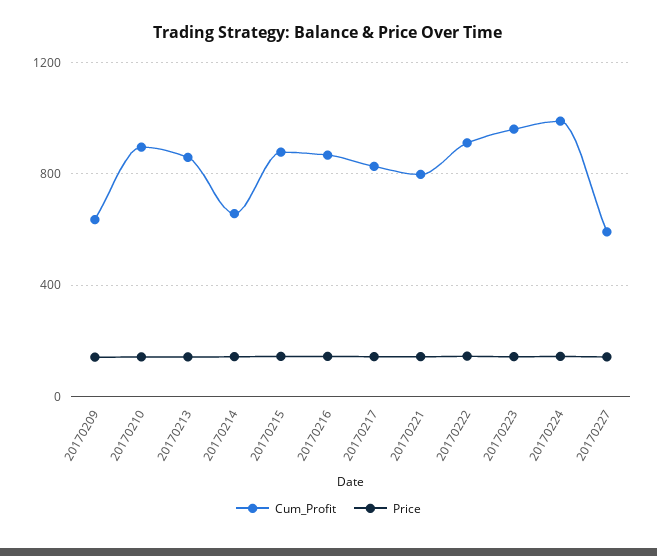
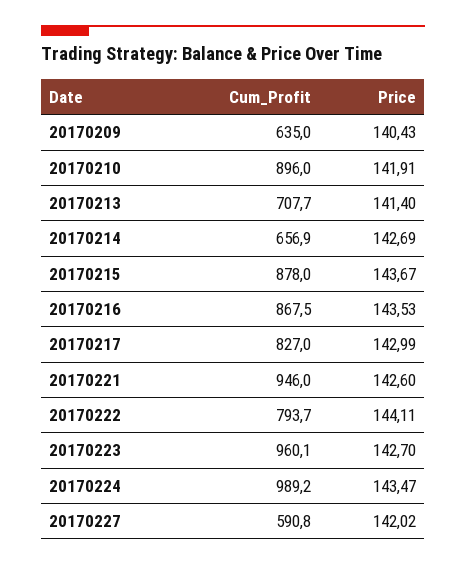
  {
    "Cum_Profit": {
      "20170209": 635,
      "20170210": 896,
-     "20170213": 850,
+     "20170213": 707.7,
      "20170214": 656.9,
      "20170215": 878,
      "20170216": 867.5,
      "20170217": 827,
-     "20170221": 800,
+     "20170221": 946,
-     "20170222": 900,
+     "20170222": 793.7,
      "20170223": 960.1,
      "20170224": 989.2,
      "20170227": 590.8
    },
    "Price": {
      "20170209": 140.43,
      "20170210": 141.91,
      "20170213": 141.4,
      "20170214": 142.69,
      "20170215": 143.67,
      "20170216": 143.53,
      "20170217": 142.99,
      "20170221": 142.6,
      "20170222": 144.11,
      "20170223": 142.7,
      "20170224": 143.47,
      "20170227": 142.02
    }
  }

